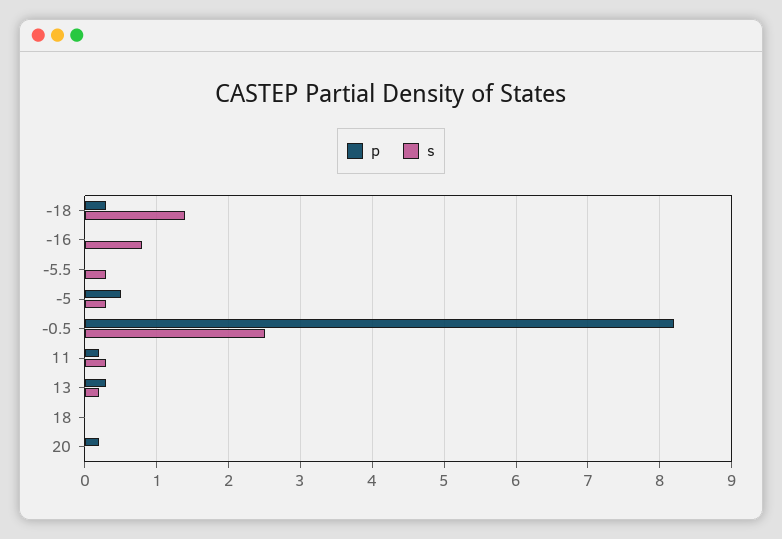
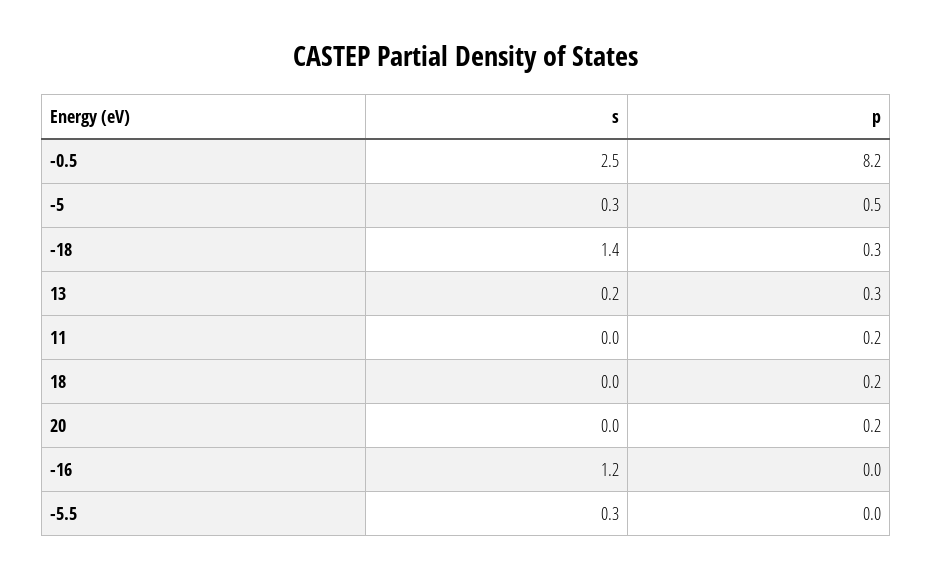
  {
    "p": {
      "-18": 0.3,
      "-16": 0,
      "-5.5": 0,
      "-5": 0.5,
      "-0.5": 8.2,
      "11": 0.2,
      "13": 0.3,
-     "18": 0,
+     "18": 0.2,
      "20": 0.2
    },
    "s": {
      "-18": 1.4,
-     "-16": 0.8,
+     "-16": 1.2,
      "-5.5": 0.3,
      "-5": 0.3,
      "-0.5": 2.5,
-     "11": 0.3,
+     "11": 0,
      "13": 0.2,
      "18": 0,
      "20": 0
    }
  }

